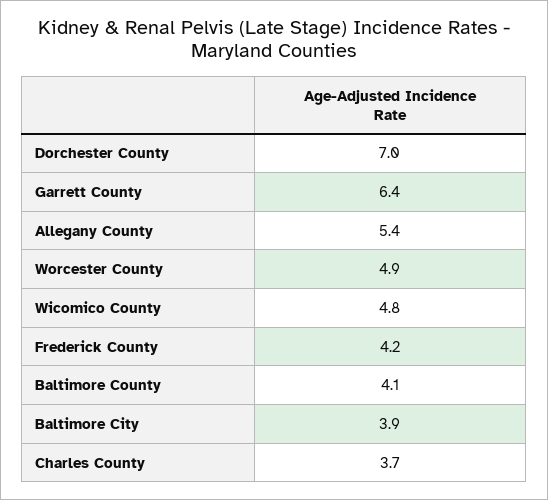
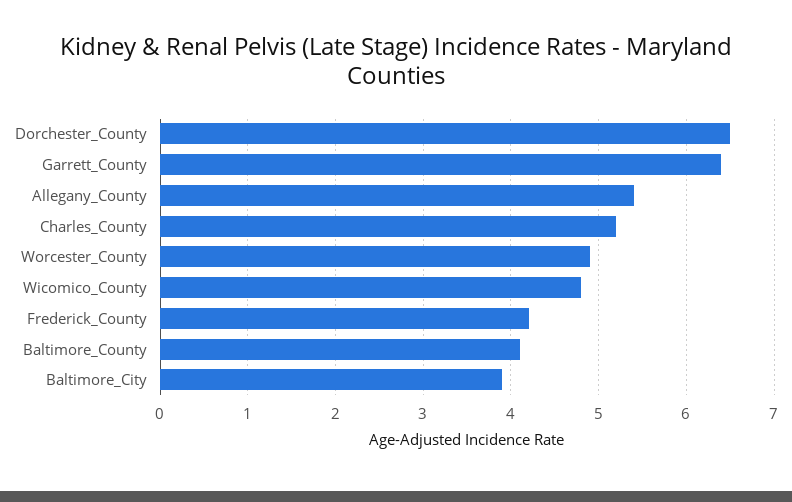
  {
-   "Dorchester County": 7,
+   "Dorchester County": 6.5,
    "Garrett County": 6.4,
    "Allegany County": 5.4,
    "Worcester County": 4.9,
    "Wicomico County": 4.8,
    "Frederick County": 4.2,
    "Baltimore County": 4.1,
    "Baltimore City": 3.9,
-   "Charles County": 3.7
+   "Charles County": 5.2
  }

